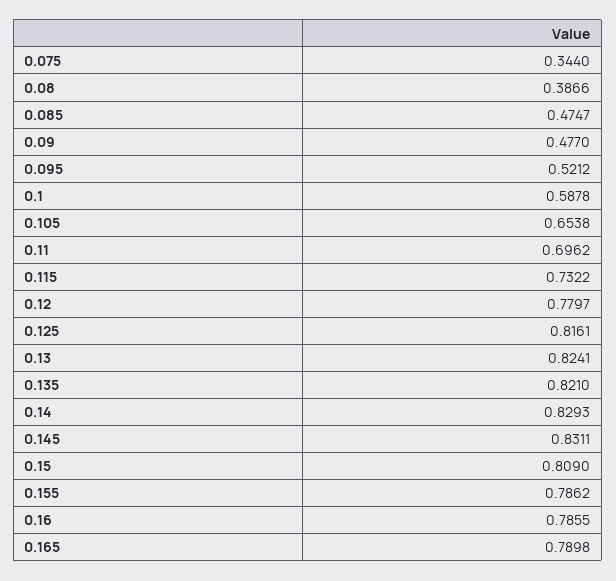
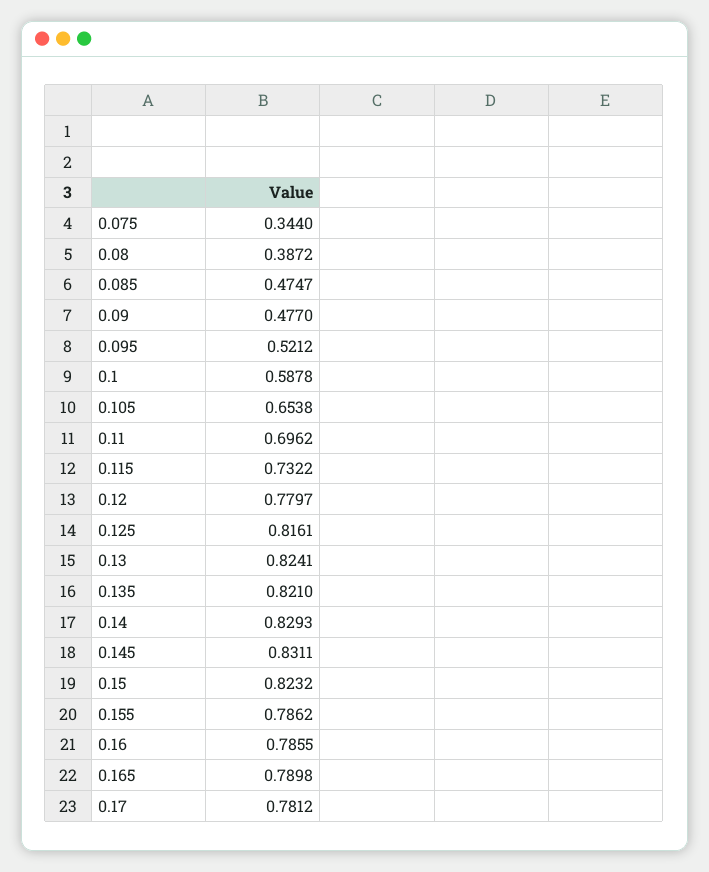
  {
    "0.075": 0.344,
-   "0.08": 0.3866,
+   "0.08": 0.3872,
    "0.085": 0.4747,
    "0.09": 0.477,
    "0.095": 0.5212,
    "0.1": 0.5878,
    "0.105": 0.6538,
    "0.11": 0.6962,
    "0.115": 0.7322,
    "0.12": 0.7797,
    "0.125": 0.8161,
    "0.13": 0.8241,
    "0.135": 0.821,
    "0.14": 0.8293,
    "0.145": 0.8311,
-   "0.15": 0.809,
+   "0.15": 0.8232,
    "0.155": 0.7862,
    "0.16": 0.7855,
-   "0.165": 0.7898
+   "0.165": 0.7898,
+   "0.17": 0.7812
  }

